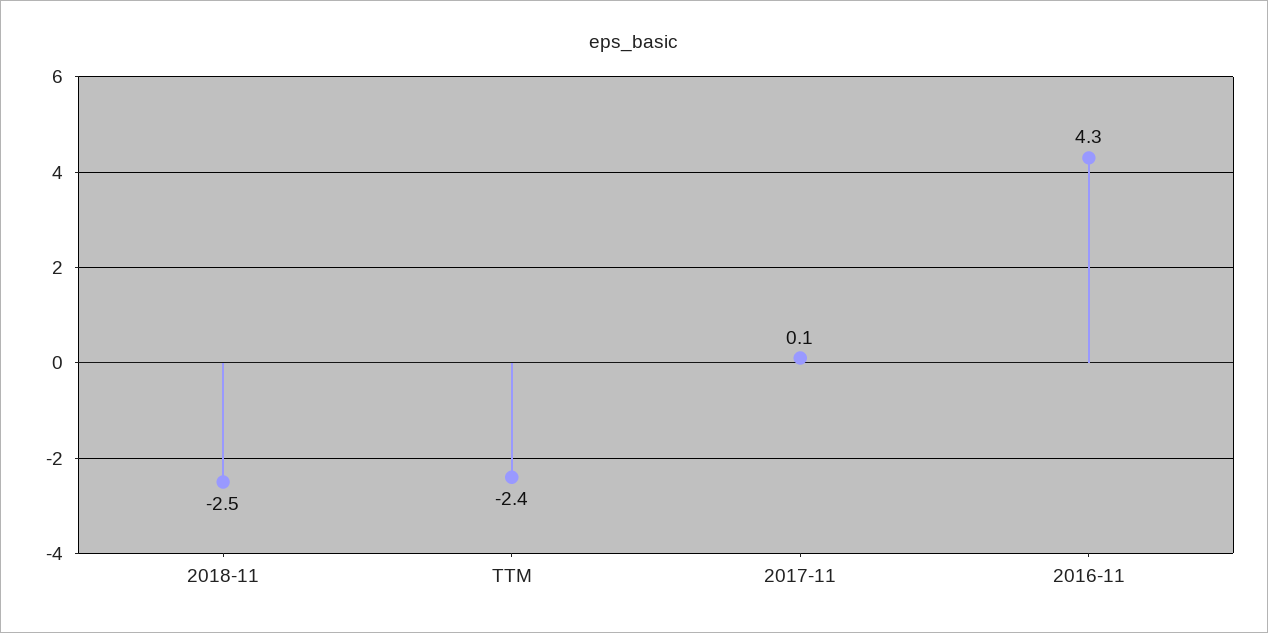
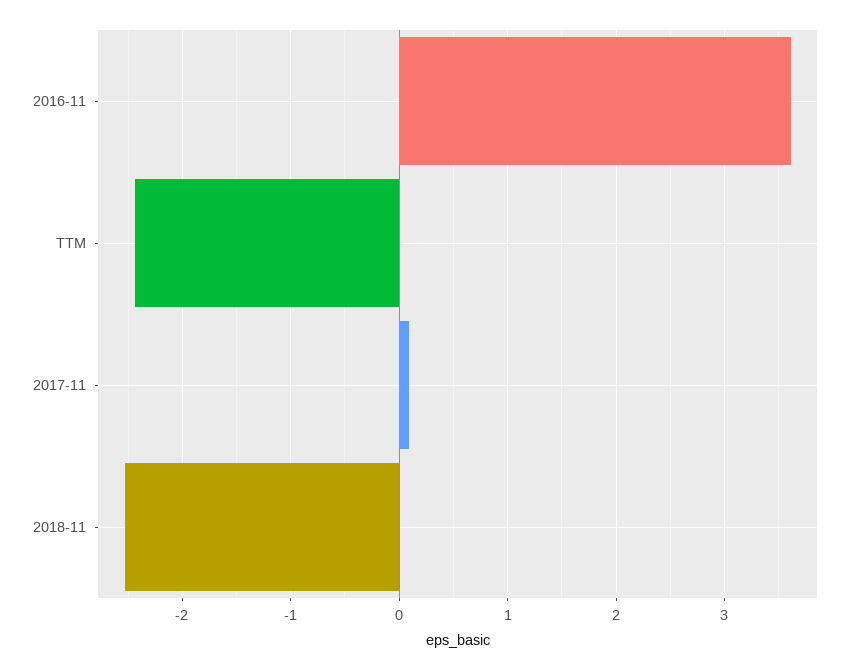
  {
    "2018-11": -2.5,
    "TTM": -2.4,
    "2017-11": 0.1,
-   "2016-11": 4.3
+   "2016-11": 3.6
  }

